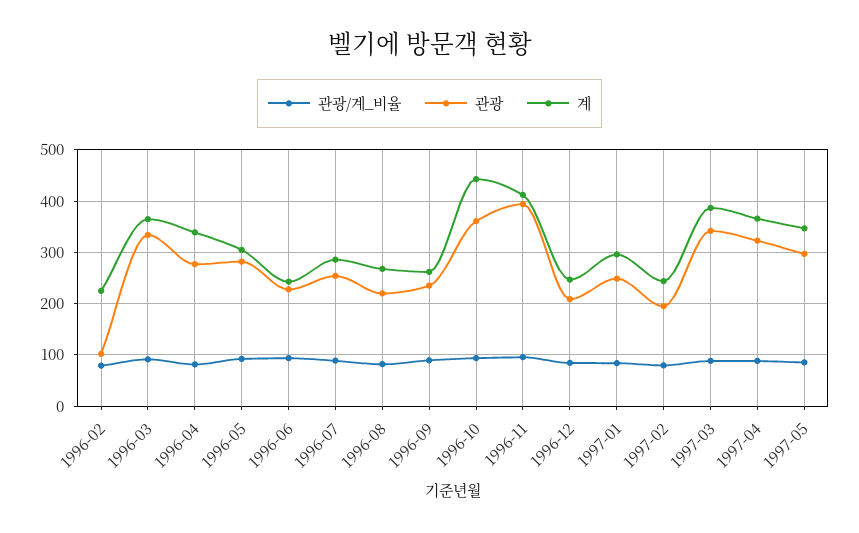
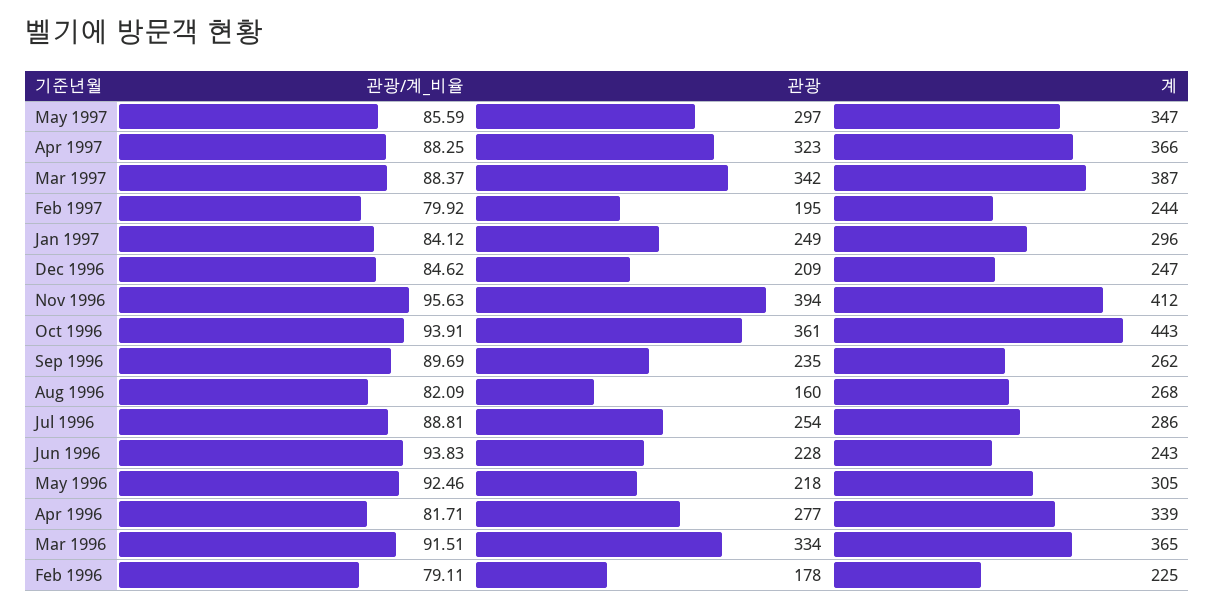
  {
    "관광/계_비율": {
      "1996-02": 79.11,
      "1996-03": 91.51,
      "1996-04": 81.71,
      "1996-05": 92.46,
      "1996-06": 93.83,
      "1996-07": 88.81,
      "1996-08": 82.09,
      "1996-09": 89.69,
      "1996-10": 93.91,
      "1996-11": 95.63,
      "1996-12": 84.62,
      "1997-01": 84.12,
      "1997-02": 79.92,
      "1997-03": 88.37,
      "1997-04": 88.25,
      "1997-05": 85.59
    },
    "관광": {
-     "1996-02": 100,
+     "1996-02": 178,
      "1996-03": 334,
      "1996-04": 277,
-     "1996-05": 280,
+     "1996-05": 218,
      "1996-06": 228,
      "1996-07": 254,
-     "1996-08": 220,
+     "1996-08": 160,
      "1996-09": 235,
      "1996-10": 361,
      "1996-11": 394,
      "1996-12": 209,
      "1997-01": 249,
      "1997-02": 195,
      "1997-03": 342,
      "1997-04": 323,
      "1997-05": 297
    },
    "계": {
      "1996-02": 225,
      "1996-03": 365,
      "1996-04": 339,
      "1996-05": 305,
      "1996-06": 243,
      "1996-07": 286,
      "1996-08": 268,
      "1996-09": 262,
      "1996-10": 443,
      "1996-11": 412,
      "1996-12": 247,
      "1997-01": 296,
      "1997-02": 244,
      "1997-03": 387,
      "1997-04": 366,
      "1997-05": 347
    }
  }

